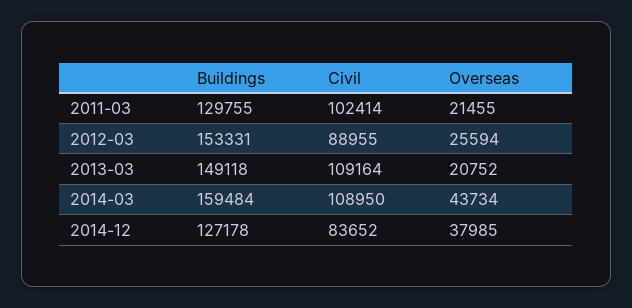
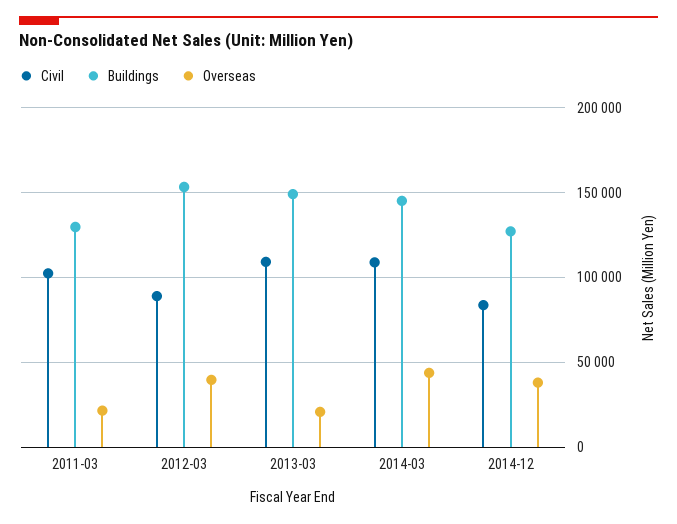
  {
    "Buildings": {
      "2011-03": 129755,
      "2012-03": 153331,
      "2013-03": 149118,
-     "2014-03": 159484,
+     "2014-03": 145000,
      "2014-12": 127178
    },
    "Civil": {
      "2011-03": 102414,
      "2012-03": 88955,
      "2013-03": 109164,
      "2014-03": 108950,
      "2014-12": 83652
    },
    "Overseas": {
      "2011-03": 21455,
-     "2012-03": 25594,
+     "2012-03": 40000,
      "2013-03": 20752,
      "2014-03": 43734,
      "2014-12": 37985
    }
  }

